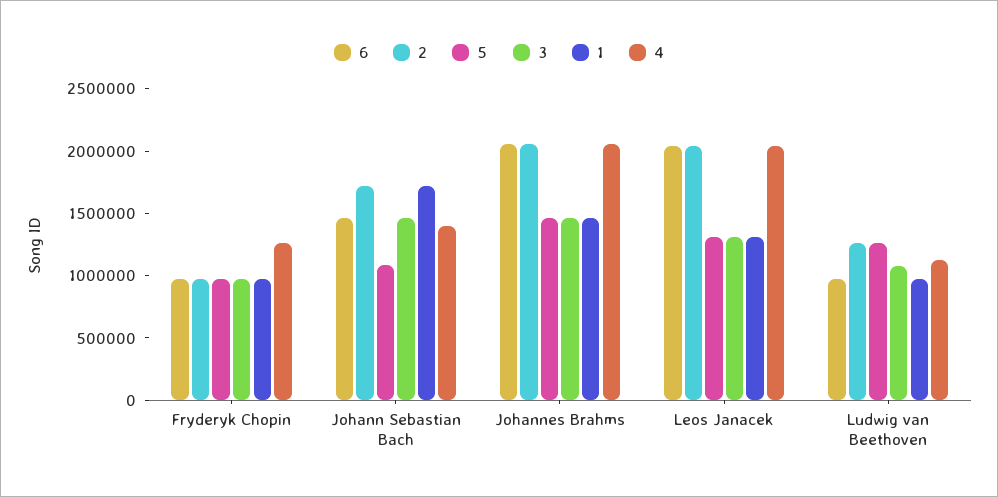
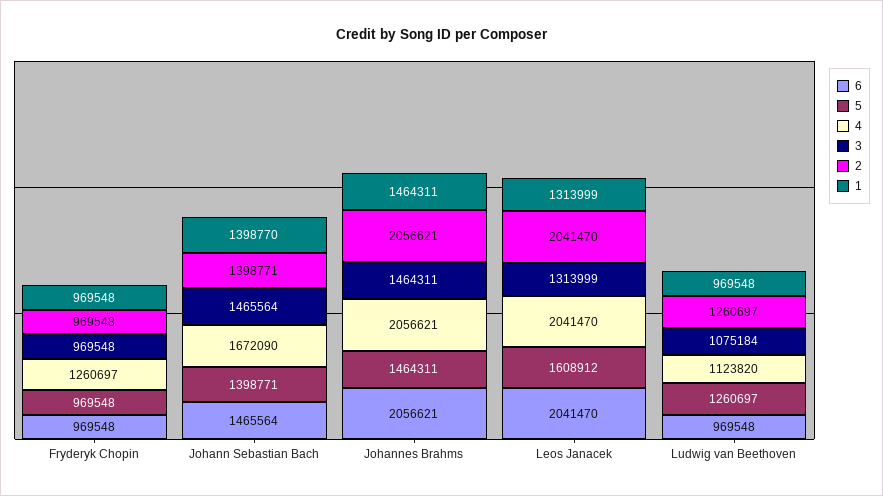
  {
    "6": {
      "Fryderyk Chopin": 969548,
      "Johann Sebastian Bach": 1465564,
      "Johannes Brahms": 2056621,
      "Leos Janacek": 2041470,
      "Ludwig van Beethoven": 969548
    },
    "2": {
      "Fryderyk Chopin": 969548,
-     "Johann Sebastian Bach": 1700000,
+     "Johann Sebastian Bach": 1398771,
      "Johannes Brahms": 2056621,
      "Leos Janacek": 2041470,
      "Ludwig van Beethoven": 1260697
    },
    "5": {
      "Fryderyk Chopin": 969548,
-     "Johann Sebastian Bach": 1100000,
+     "Johann Sebastian Bach": 1398771,
      "Johannes Brahms": 1464311,
-     "Leos Janacek": 1300000,
+     "Leos Janacek": 1608912,
      "Ludwig van Beethoven": 1260697
    },
    "3": {
      "Fryderyk Chopin": 969548,
      "Johann Sebastian Bach": 1465564,
      "Johannes Brahms": 1464311,
      "Leos Janacek": 1313999,
      "Ludwig van Beethoven": 1075184
    },
    "1": {
      "Fryderyk Chopin": 969548,
-     "Johann Sebastian Bach": 1700000,
+     "Johann Sebastian Bach": 1398770,
      "Johannes Brahms": 1464311,
      "Leos Janacek": 1313999,
      "Ludwig van Beethoven": 969548
    },
    "4": {
      "Fryderyk Chopin": 1260697,
-     "Johann Sebastian Bach": 1400000,
+     "Johann Sebastian Bach": 1672090,
      "Johannes Brahms": 2056621,
      "Leos Janacek": 2041470,
      "Ludwig van Beethoven": 1123820
    }
  }

